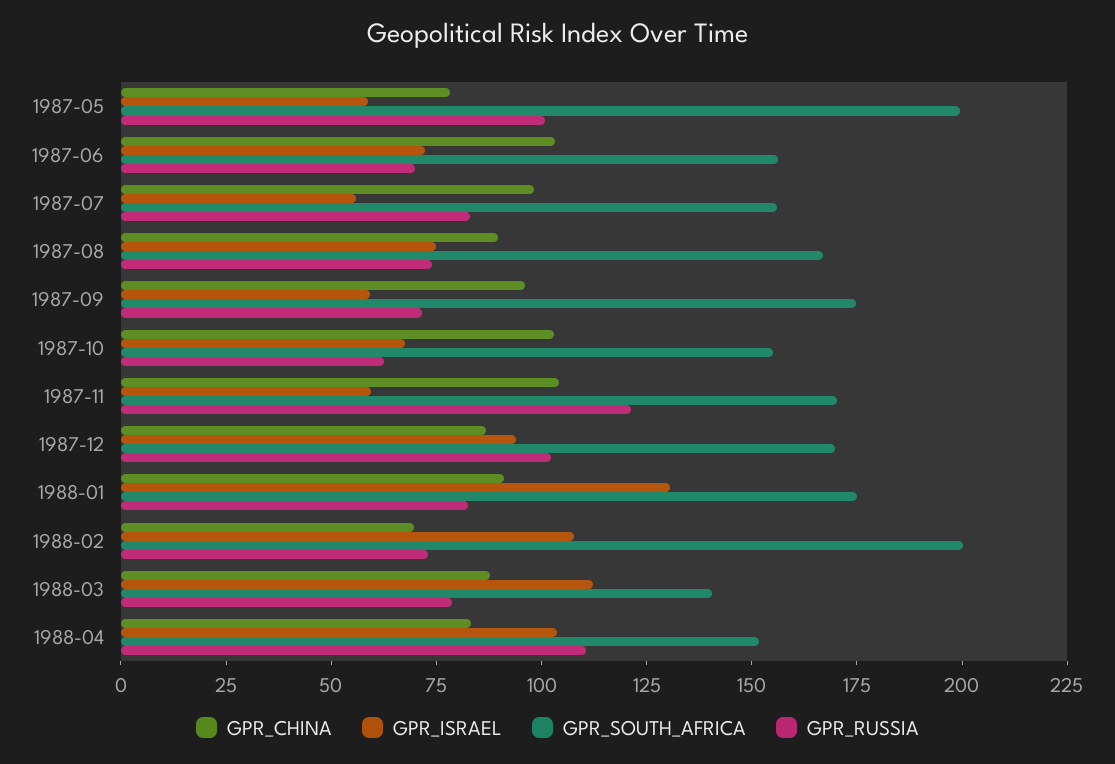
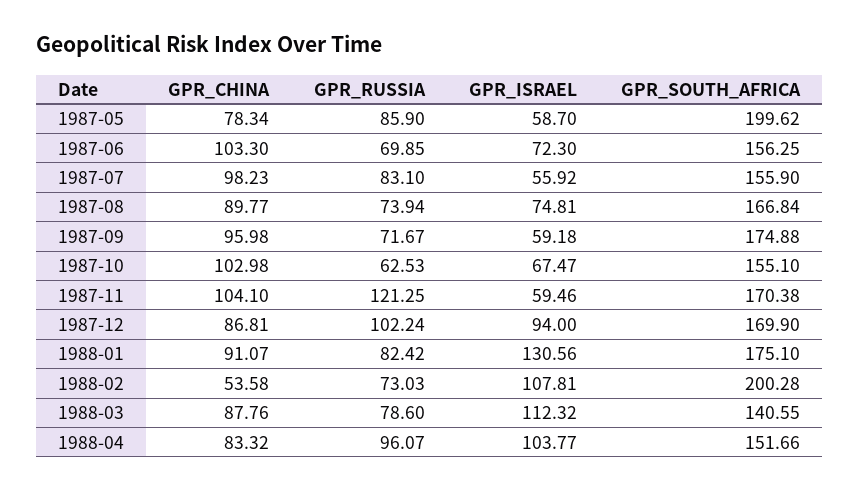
  {
    "GPR_CHINA": {
      "1987-05": 78.34,
      "1987-06": 103.3,
      "1987-07": 98.23,
      "1987-08": 89.77,
      "1987-09": 95.98,
      "1987-10": 102.98,
      "1987-11": 104.1,
      "1987-12": 86.81,
      "1988-01": 91.07,
-     "1988-02": 70,
+     "1988-02": 53.58,
      "1988-03": 87.76,
      "1988-04": 83.32
    },
    "GPR_ISRAEL": {
      "1987-05": 58.7,
      "1987-06": 72.3,
      "1987-07": 55.92,
      "1987-08": 74.81,
      "1987-09": 59.18,
      "1987-10": 67.47,
      "1987-11": 59.46,
      "1987-12": 94,
      "1988-01": 130.56,
      "1988-02": 107.81,
      "1988-03": 112.32,
      "1988-04": 103.77
    },
    "GPR_SOUTH_AFRICA": {
      "1987-05": 199.62,
      "1987-06": 156.25,
      "1987-07": 155.9,
      "1987-08": 166.84,
      "1987-09": 174.88,
      "1987-10": 155.1,
      "1987-11": 170.38,
      "1987-12": 169.9,
      "1988-01": 175.1,
      "1988-02": 200.28,
      "1988-03": 140.55,
      "1988-04": 151.66
    },
    "GPR_RUSSIA": {
-     "1987-05": 100,
+     "1987-05": 85.9,
      "1987-06": 69.85,
      "1987-07": 83.1,
      "1987-08": 73.94,
      "1987-09": 71.67,
      "1987-10": 62.53,
      "1987-11": 121.25,
      "1987-12": 102.24,
      "1988-01": 82.42,
      "1988-02": 73.03,
      "1988-03": 78.6,
-     "1988-04": 110
+     "1988-04": 96.07
    }
  }

